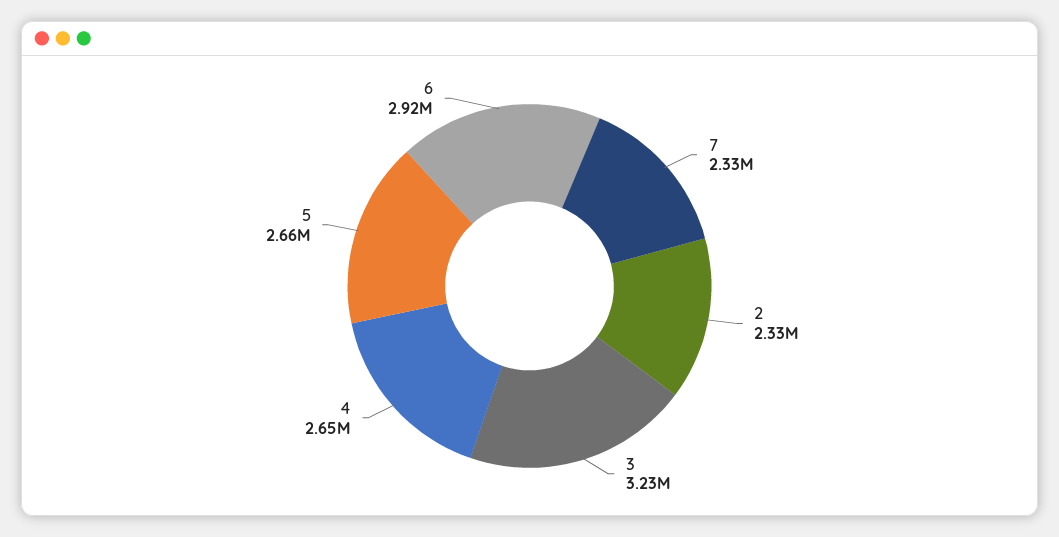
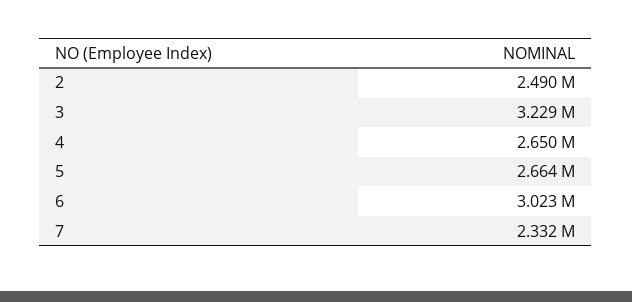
  {
    "7": 2332000,
-   "2": 2330000,
+   "2": 2490000,
    "3": 3229000,
    "4": 2650000,
    "5": 2664000,
-   "6": 2920000
+   "6": 3023000
  }

